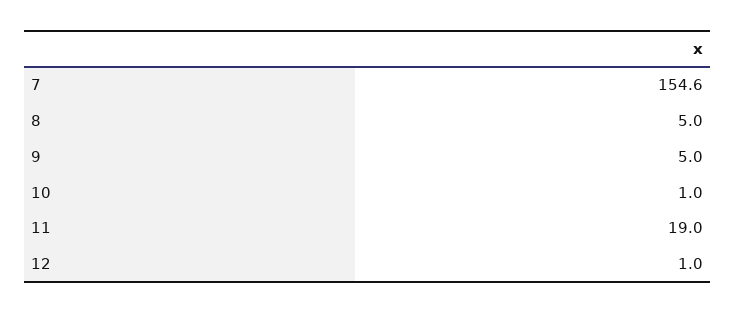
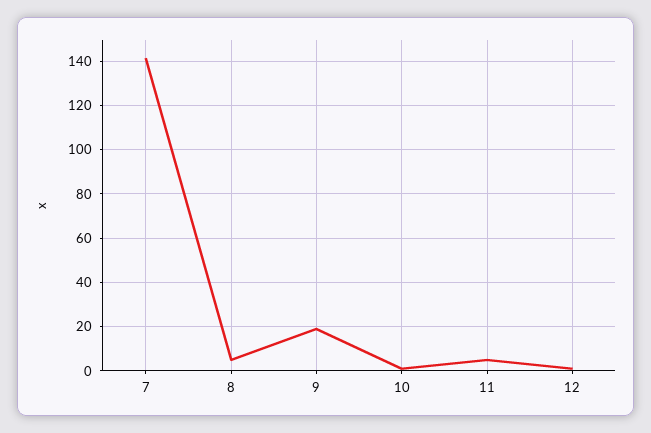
  {
-   "7": 154.6,
+   "7": 140,
    "8": 5,
-   "9": 5,
+   "9": 20,
    "10": 1,
-   "11": 19,
+   "11": 5,
    "12": 1
  }

